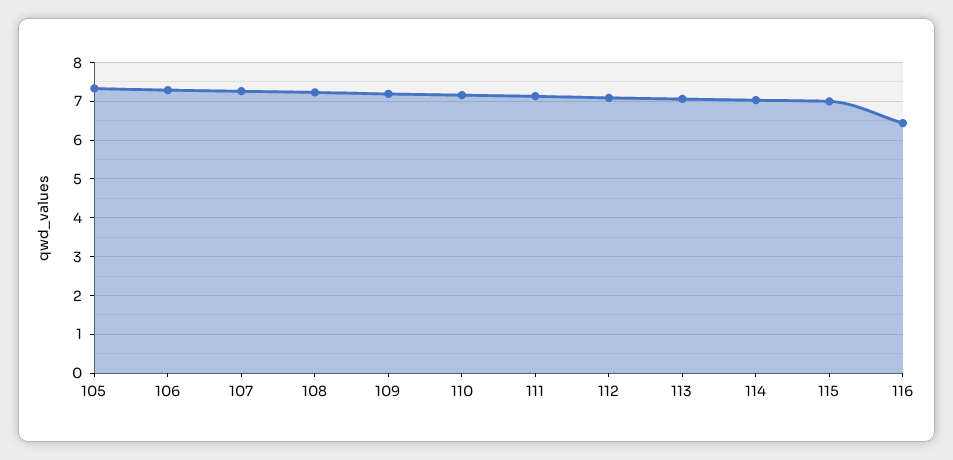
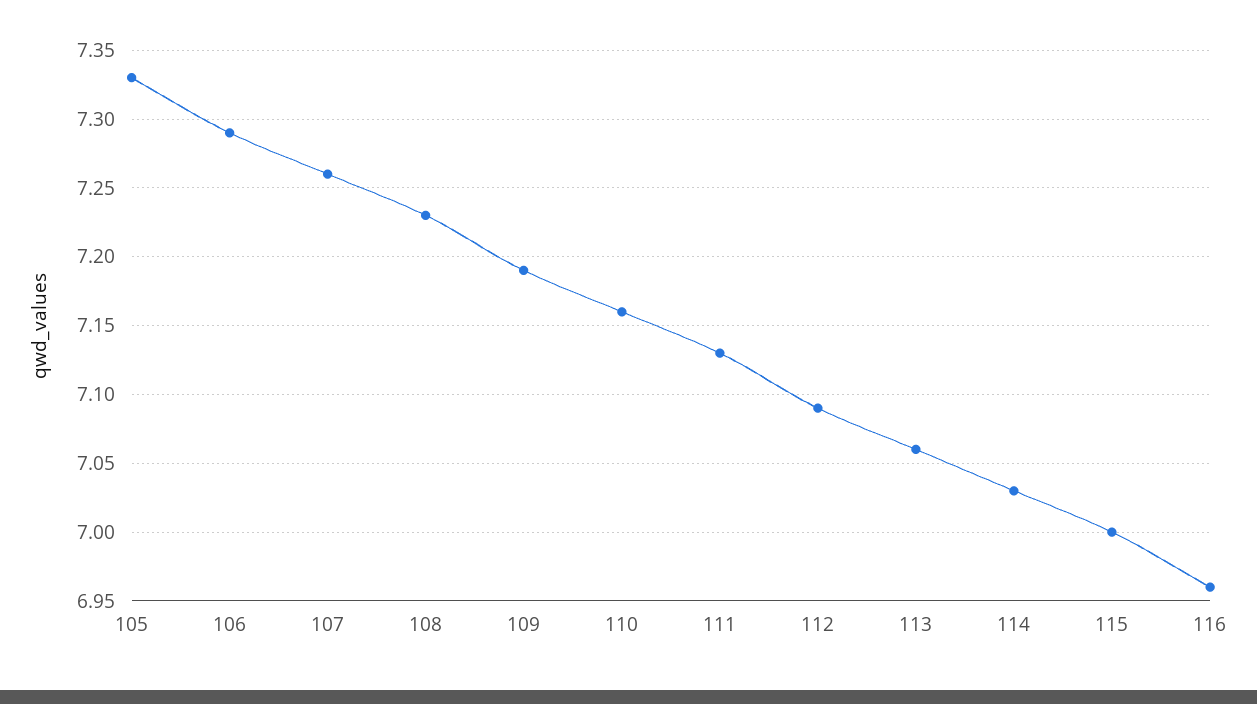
  {
    "105": 7.33,
    "106": 7.29,
    "107": 7.26,
    "108": 7.23,
    "109": 7.19,
    "110": 7.16,
    "111": 7.13,
    "112": 7.09,
    "113": 7.06,
    "114": 7.03,
    "115": 7,
-   "116": 6.4
+   "116": 6.96
  }

